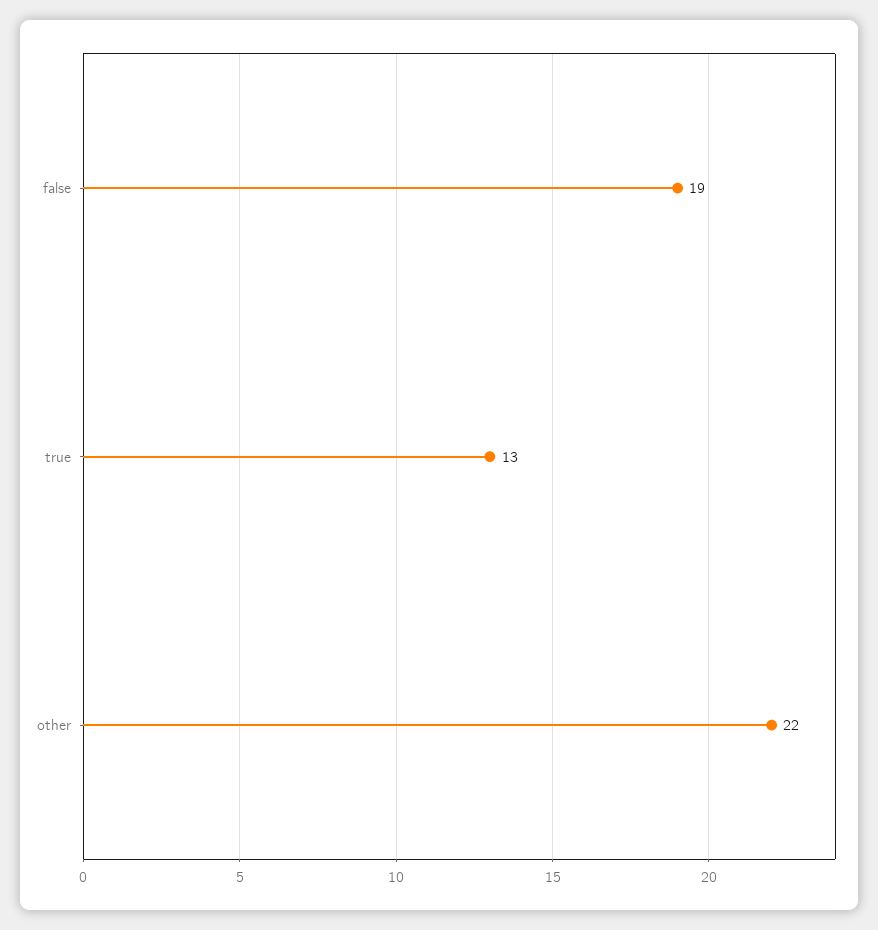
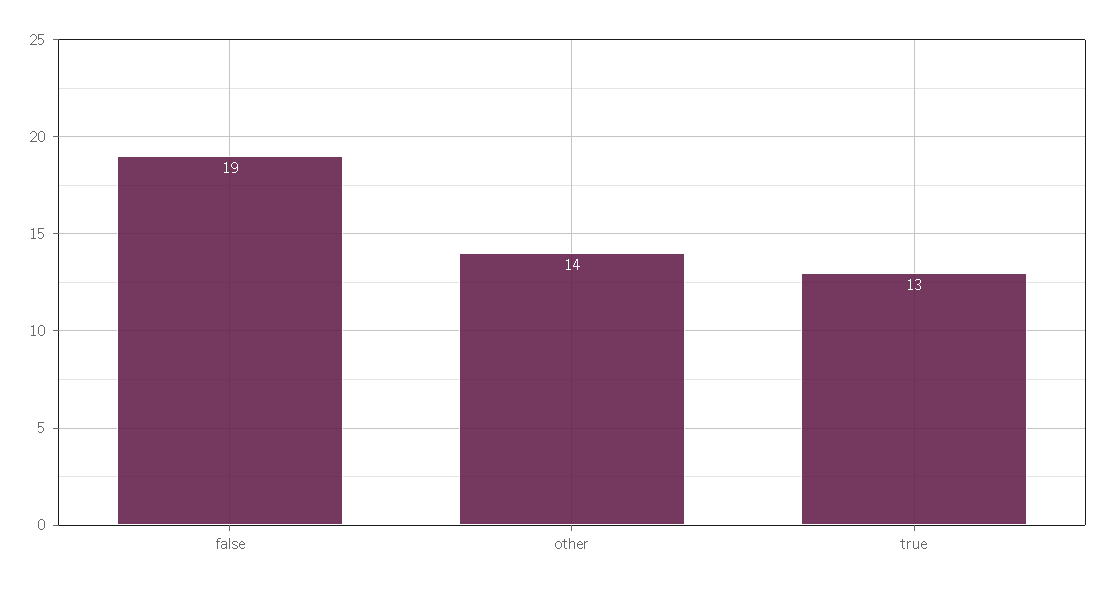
  {
    "false": 19,
    "true": 13,
-   "other": 22
+   "other": 14
  }

